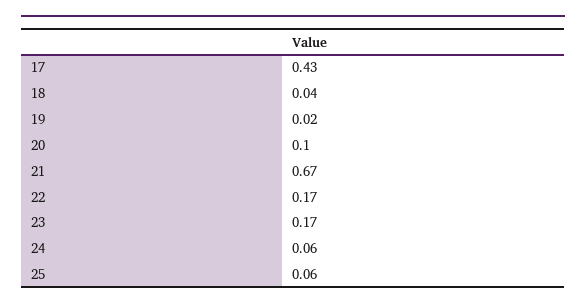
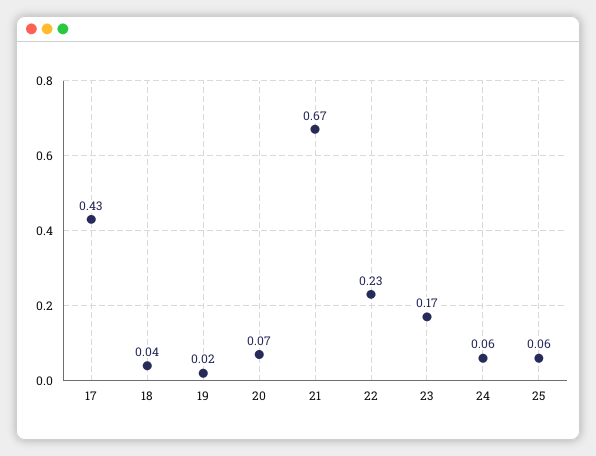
  {
    "17": 0.43,
    "18": 0.04,
    "19": 0.02,
-   "20": 0.1,
+   "20": 0.07,
    "21": 0.67,
-   "22": 0.17,
+   "22": 0.23,
    "23": 0.17,
    "24": 0.06,
    "25": 0.06
  }

